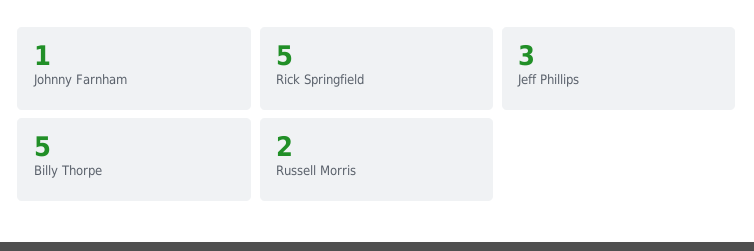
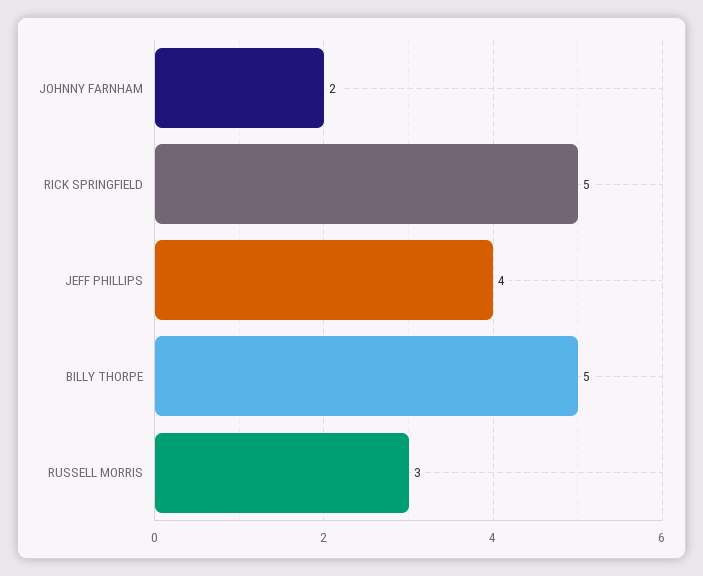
  {
-   "Johnny Farnham": 1,
+   "Johnny Farnham": 2,
    "Rick Springfield": 5,
-   "Jeff Phillips": 3,
+   "Jeff Phillips": 4,
    "Billy Thorpe": 5,
-   "Russell Morris": 2
+   "Russell Morris": 3
  }

